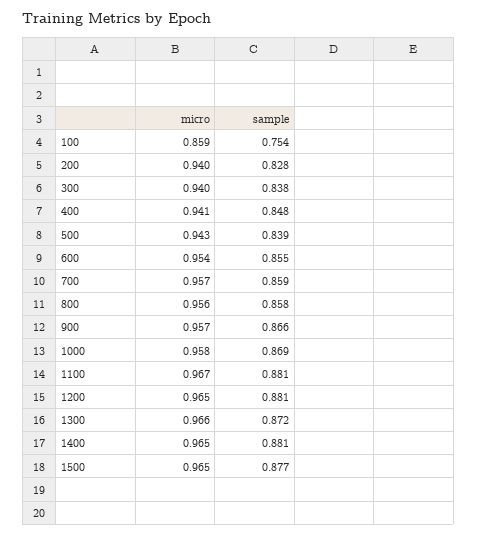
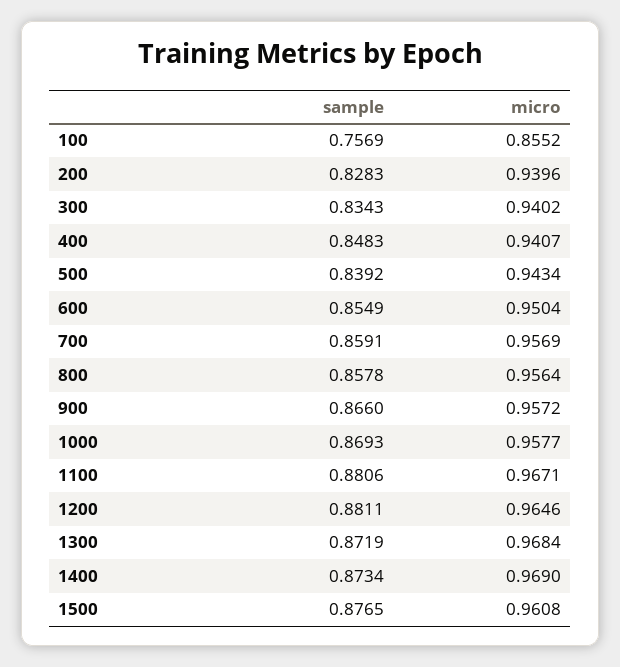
  {
    "micro": {
-     "100": 0.859,
+     "100": 0.8552,
      "200": 0.9396,
      "300": 0.9402,
      "400": 0.9407,
      "500": 0.9434,
-     "600": 0.954,
+     "600": 0.9504,
      "700": 0.9569,
      "800": 0.9564,
      "900": 0.9572,
      "1000": 0.9577,
      "1100": 0.9671,
      "1200": 0.9646,
-     "1300": 0.966,
+     "1300": 0.9684,
-     "1400": 0.965,
+     "1400": 0.969,
-     "1500": 0.965
+     "1500": 0.9608
    },
    "sample": {
-     "100": 0.754,
+     "100": 0.7569,
      "200": 0.8283,
-     "300": 0.838,
+     "300": 0.8343,
      "400": 0.8483,
      "500": 0.8392,
      "600": 0.8549,
      "700": 0.8591,
      "800": 0.8578,
      "900": 0.866,
      "1000": 0.8693,
      "1100": 0.8806,
      "1200": 0.8811,
      "1300": 0.8719,
-     "1400": 0.881,
+     "1400": 0.8734,
      "1500": 0.8765
    }
  }

